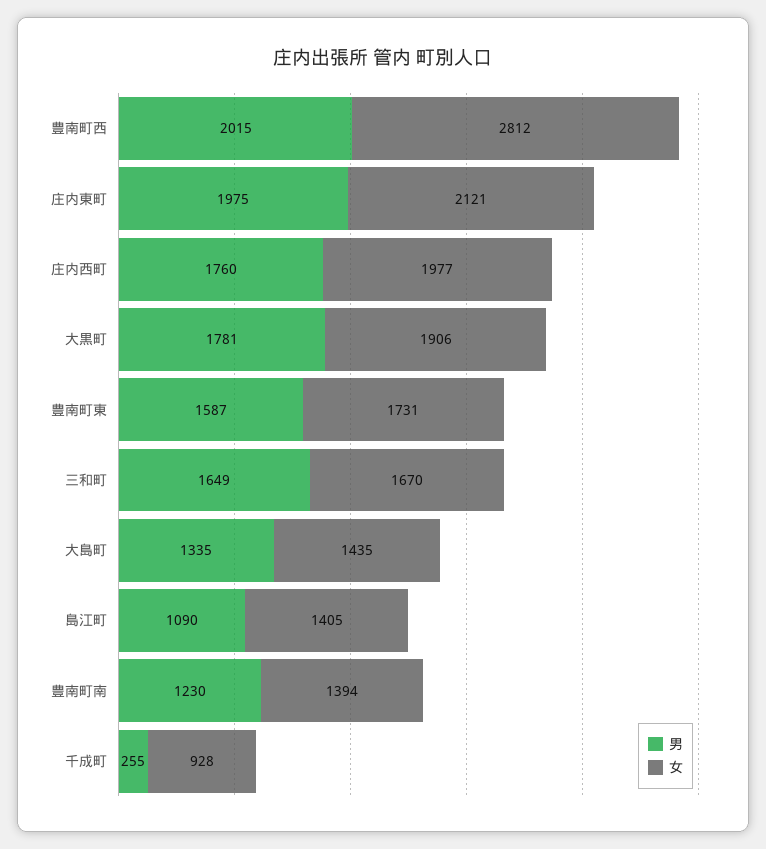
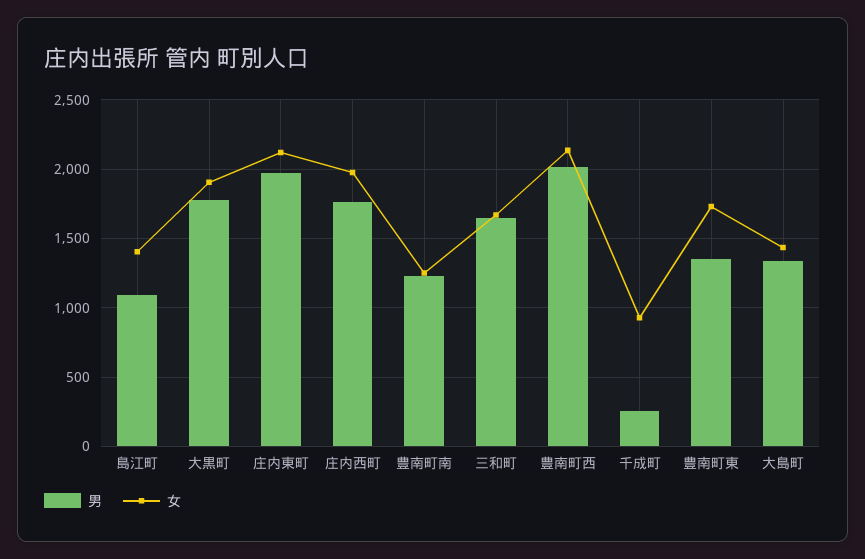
  {
    "男": {
      "豊南町西": 2015,
      "庄内東町": 1975,
      "庄内西町": 1760,
      "大黒町": 1781,
-     "豊南町東": 1587,
+     "豊南町東": 1350,
      "三和町": 1649,
      "大島町": 1335,
      "島江町": 1090,
      "豊南町南": 1230,
      "千成町": 255
    },
    "女": {
-     "豊南町西": 2812,
+     "豊南町西": 2150,
      "庄内東町": 2121,
      "庄内西町": 1977,
      "大黒町": 1906,
      "豊南町東": 1731,
      "三和町": 1670,
      "大島町": 1435,
      "島江町": 1405,
-     "豊南町南": 1394,
+     "豊南町南": 1250,
      "千成町": 928
    }
  }

